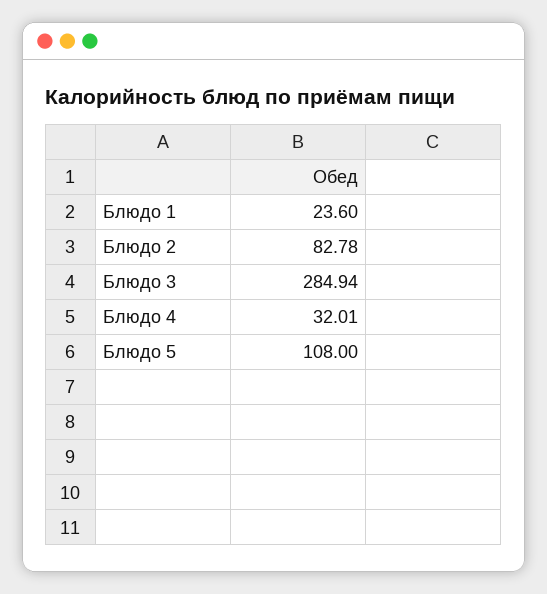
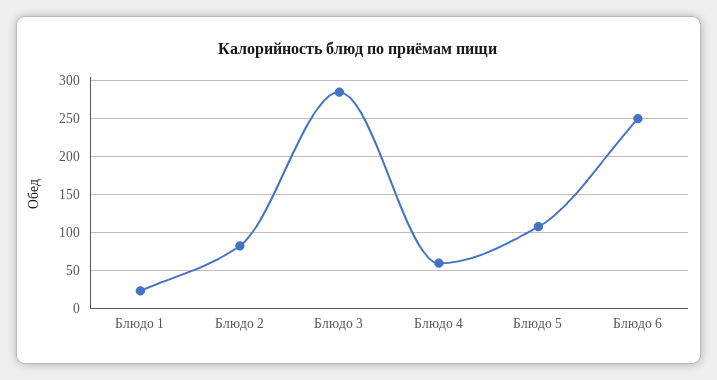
  {
    "Блюдо 1": 23.6,
    "Блюдо 2": 82.78,
    "Блюдо 3": 284.94,
-   "Блюдо 4": 32.01,
+   "Блюдо 4": 60,
-   "Блюдо 5": 108
+   "Блюдо 5": 108,
+   "Блюдо 6": 250
  }

